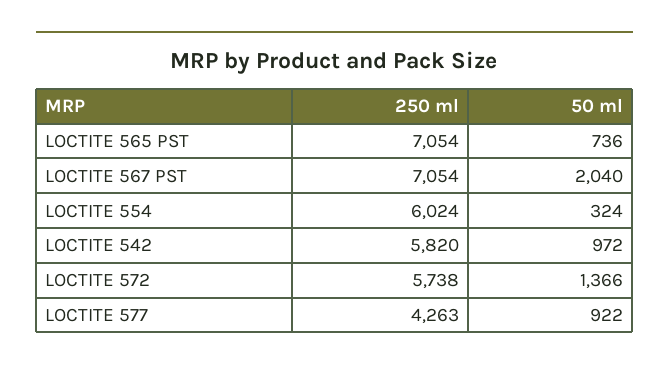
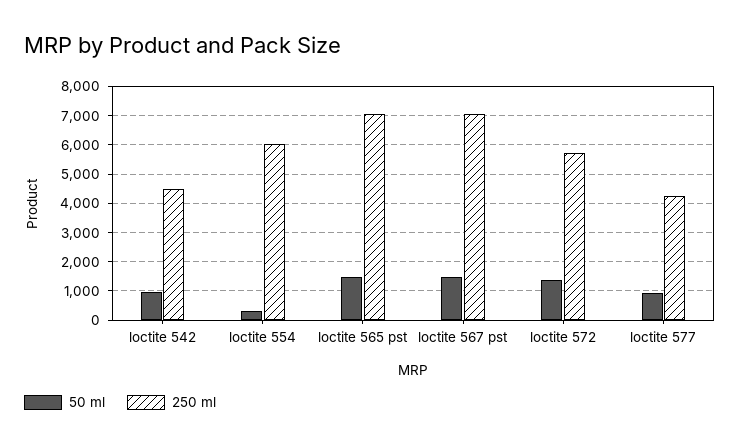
  {
    "250 ml": {
      "LOCTITE 565 PST": 7054,
      "LOCTITE 567 PST": 7054,
      "LOCTITE 554": 6024,
-     "LOCTITE 542": 5820,
+     "LOCTITE 542": 4500,
      "LOCTITE 572": 5738,
      "LOCTITE 577": 4263
    },
    "50 ml": {
-     "LOCTITE 565 PST": 736,
+     "LOCTITE 565 PST": 1500,
-     "LOCTITE 567 PST": 2040,
+     "LOCTITE 567 PST": 1500,
      "LOCTITE 554": 324,
      "LOCTITE 542": 972,
      "LOCTITE 572": 1366,
      "LOCTITE 577": 922
    }
  }

